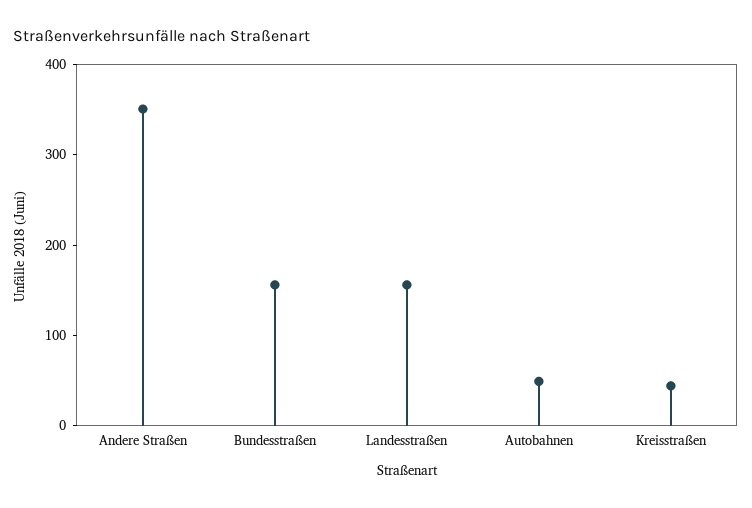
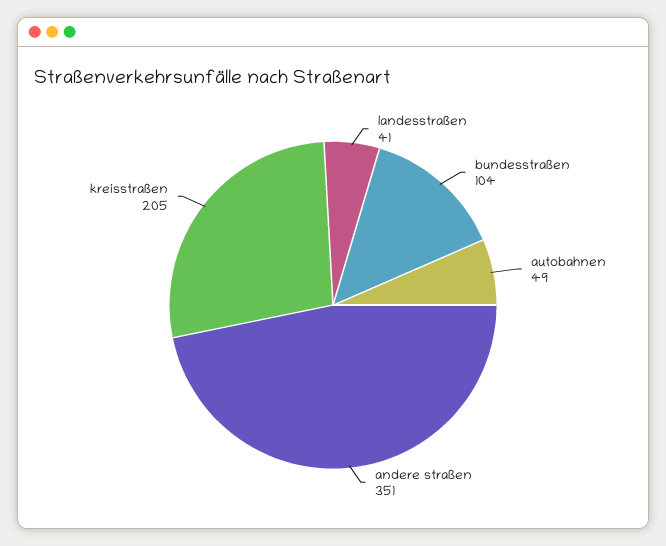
  {
    "Andere Straßen": 351,
-   "Bundesstraßen": 160,
+   "Bundesstraßen": 104,
-   "Landesstraßen": 160,
+   "Landesstraßen": 41,
    "Autobahnen": 49,
-   "Kreisstraßen": 40
+   "Kreisstraßen": 205
  }

